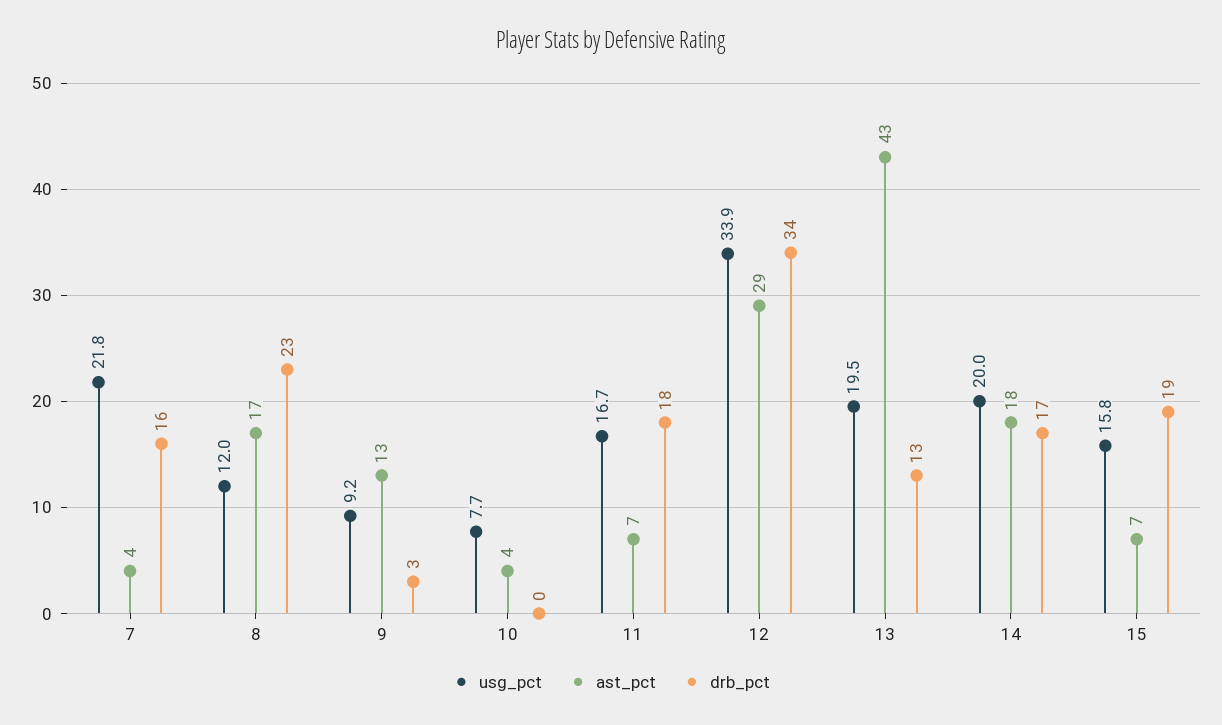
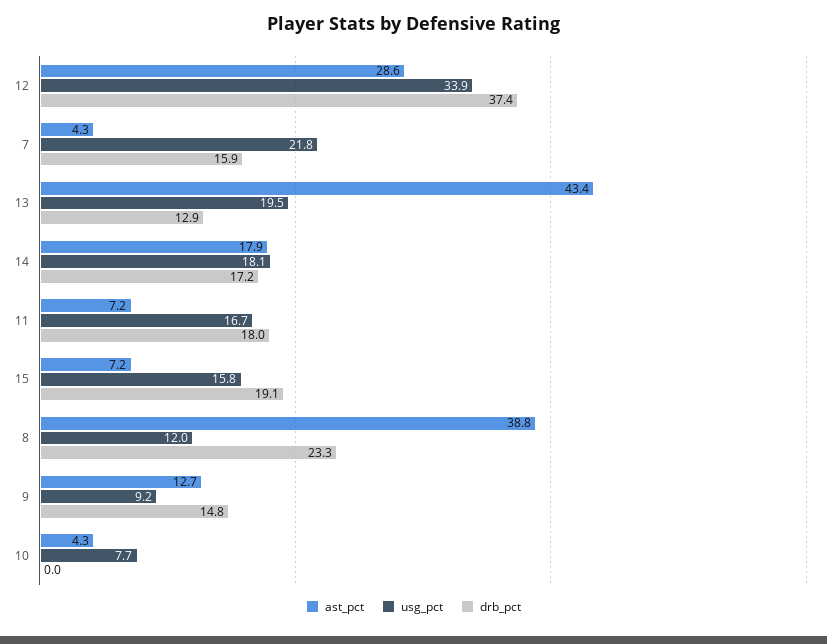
  {
    "usg_pct": {
      "7": 21.8,
      "8": 12,
      "9": 9.2,
      "10": 7.7,
      "11": 16.7,
      "12": 33.9,
      "13": 19.5,
-     "14": 20,
+     "14": 18.1,
      "15": 15.8
    },
    "ast_pct": {
      "7": 4.3,
-     "8": 17,
+     "8": 38.8,
      "9": 12.7,
      "10": 4.3,
      "11": 7.2,
      "12": 28.6,
      "13": 43.4,
      "14": 17.9,
      "15": 7.2
    },
    "drb_pct": {
      "7": 15.9,
      "8": 23.3,
-     "9": 3,
+     "9": 14.8,
      "10": 0,
      "11": 18,
-     "12": 34,
+     "12": 37.4,
      "13": 12.9,
      "14": 17.2,
      "15": 19.1
    }
  }

